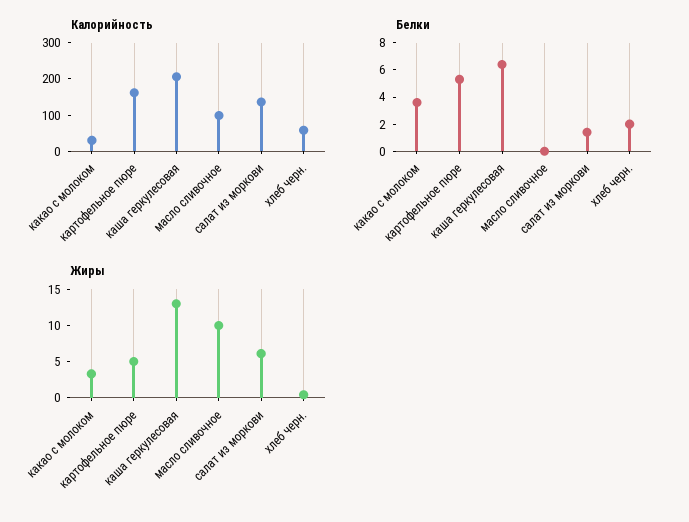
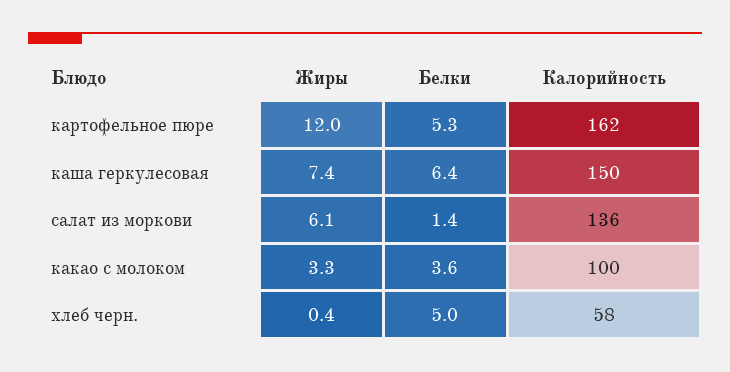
  {
    "Калорийность": {
-     "какао с молоком": 25,
+     "какао с молоком": 100,
      "картофельное пюре": 162,
-     "каша геркулесовая": 200,
+     "каша геркулесовая": 150,
-     "масло сливочное": 100,
      "салат из моркови": 136,
      "хлеб черн.": 58
    },
    "Белки": {
      "какао с молоком": 3.6,
      "картофельное пюре": 5.3,
      "каша геркулесовая": 6.4,
-     "масло сливочное": 0,
      "салат из моркови": 1.4,
-     "хлеб черн.": 2
+     "хлеб черн.": 5
    },
    "Жиры": {
      "какао с молоком": 3.3,
-     "картофельное пюре": 5,
+     "картофельное пюре": 12,
-     "каша геркулесовая": 12.5,
+     "каша геркулесовая": 7.4,
-     "масло сливочное": 10,
      "салат из моркови": 6.1,
      "хлеб черн.": 0.4
    }
  }

